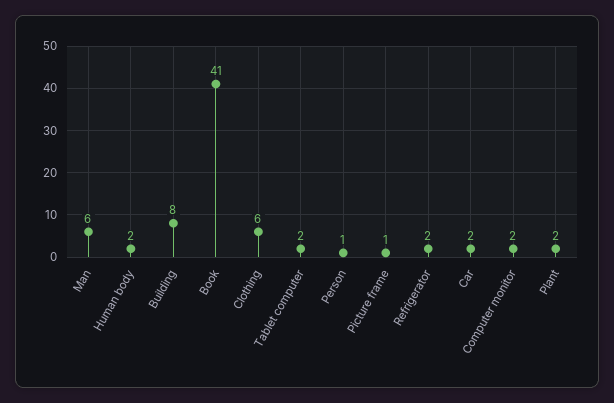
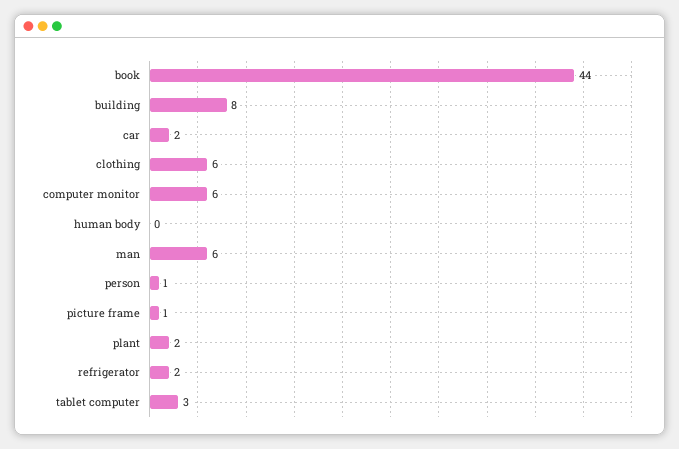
  {
    "Man": 6,
-   "Human body": 2,
+   "Human body": 0,
    "Building": 8,
-   "Book": 41,
+   "Book": 44,
    "Clothing": 6,
-   "Tablet computer": 2,
+   "Tablet computer": 3,
    "Person": 1,
    "Picture frame": 1,
    "Refrigerator": 2,
    "Car": 2,
-   "Computer monitor": 2,
+   "Computer monitor": 6,
    "Plant": 2
  }

